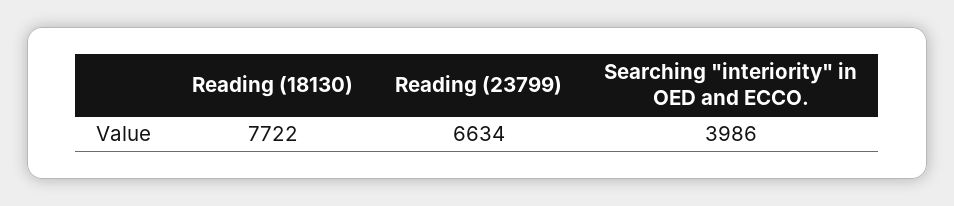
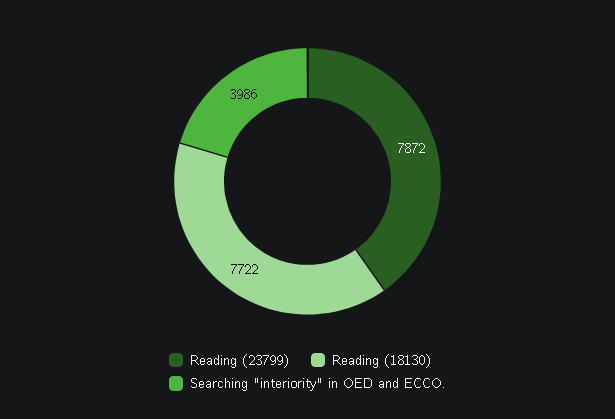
  {
    "Reading (18130)": 7722,
-   "Reading (23799)": 6634,
+   "Reading (23799)": 7872,
    "Searching \"interiority\" in OED and ECCO.": 3986
  }

